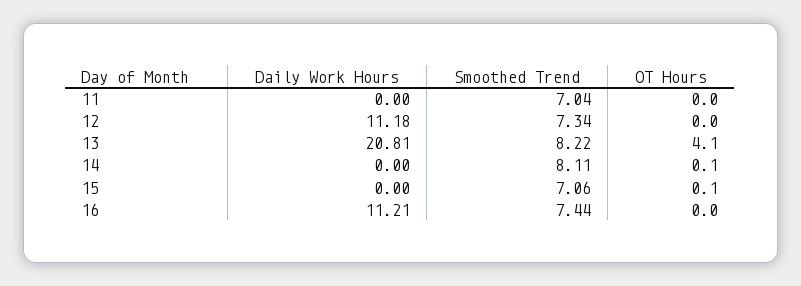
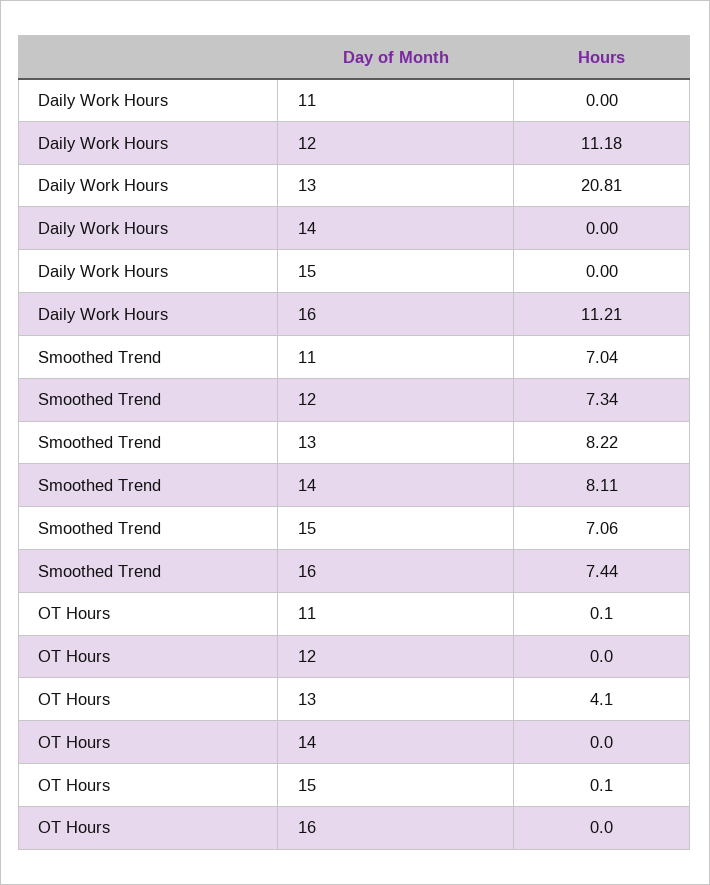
  {
    "Daily Work Hours": {
      "11": 0,
      "12": 11.18,
      "13": 20.81,
      "14": 0,
      "15": 0,
      "16": 11.21
    },
    "Smoothed Trend": {
      "11": 7.04,
      "12": 7.34,
      "13": 8.22,
      "14": 8.11,
      "15": 7.06,
      "16": 7.44
    },
    "OT Hours": {
-     "11": 0,
+     "11": 0.1,
      "12": 0,
      "13": 4.1,
-     "14": 0.1,
+     "14": 0,
      "15": 0.1,
      "16": 0
    }
  }

